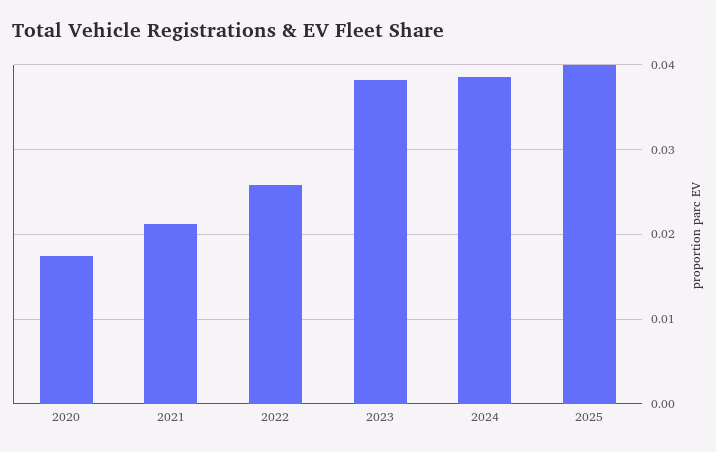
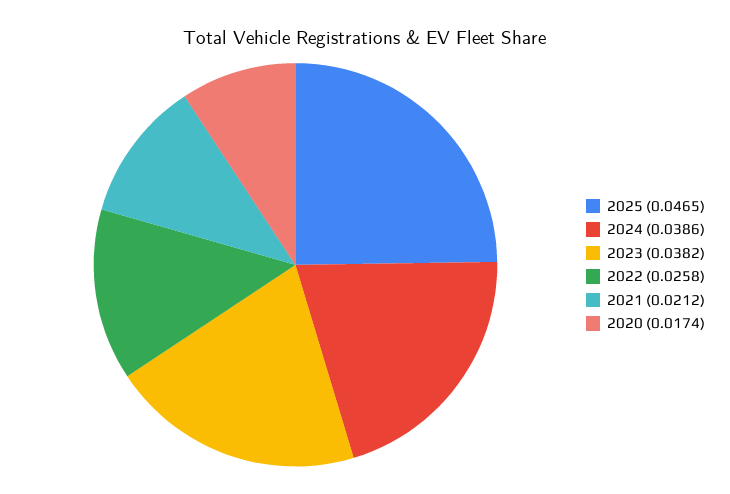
  {
    "2020": 0.0174,
    "2021": 0.0212,
    "2022": 0.0258,
    "2023": 0.0382,
    "2024": 0.0386,
-   "2025": 0.04
+   "2025": 0.0465
  }

